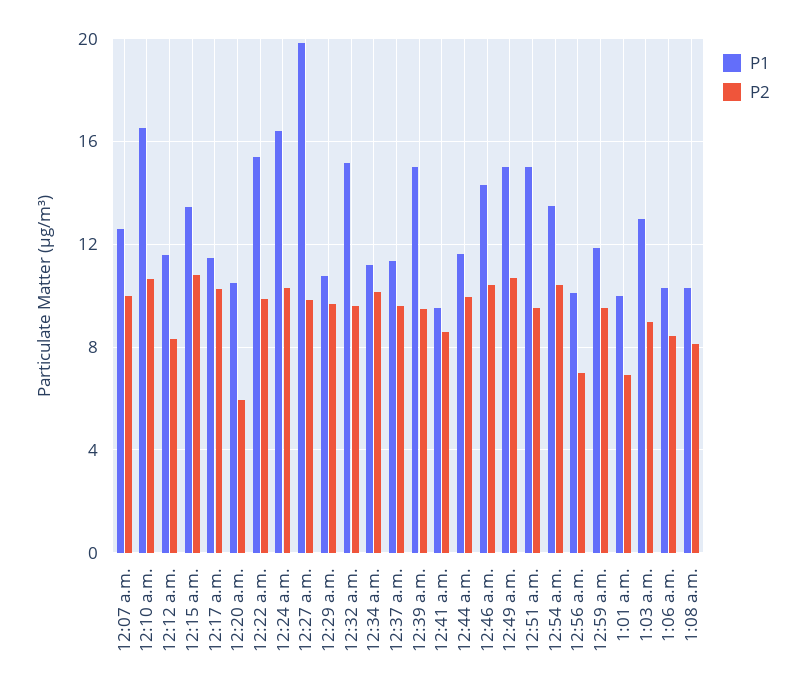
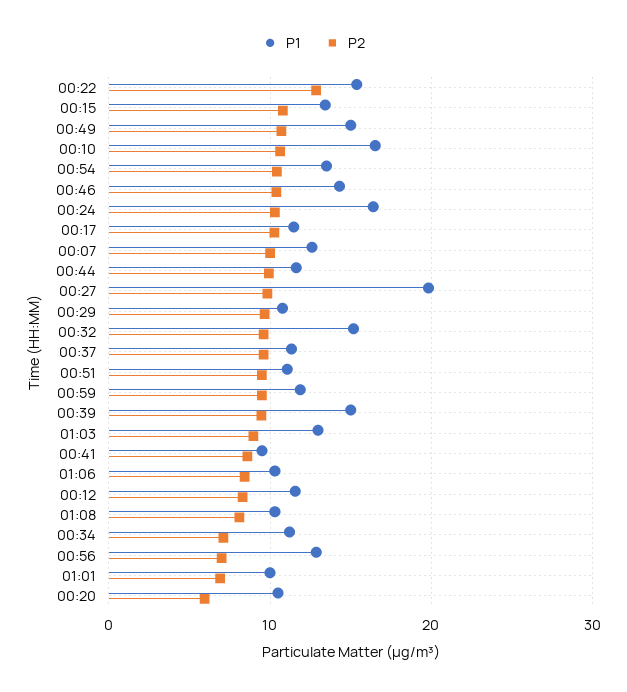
  {
    "P1": {
      "12:07 a.m.": 12.5,
      "12:10 a.m.": 16.5,
      "12:12 a.m.": 11.5,
      "12:15 a.m.": 13.5,
      "12:17 a.m.": 11.5,
      "12:20 a.m.": 10.5,
      "12:22 a.m.": 15.5,
      "12:24 a.m.": 16.5,
      "12:27 a.m.": 20,
      "12:29 a.m.": 11,
      "12:32 a.m.": 15,
      "12:34 a.m.": 11,
      "12:37 a.m.": 11.5,
      "12:39 a.m.": 15,
      "12:41 a.m.": 9.5,
      "12:44 a.m.": 11.5,
      "12:46 a.m.": 14.5,
      "12:49 a.m.": 15,
-     "12:51 a.m.": 15,
+     "12:51 a.m.": 11,
      "12:54 a.m.": 13.5,
-     "12:56 a.m.": 10,
+     "12:56 a.m.": 13,
      "12:59 a.m.": 12,
      "1:01 a.m.": 10,
      "1:03 a.m.": 13,
      "1:06 a.m.": 10.5,
      "1:08 a.m.": 10.5
    },
    "P2": {
      "12:07 a.m.": 10,
      "12:10 a.m.": 10.5,
      "12:12 a.m.": 8.5,
      "12:15 a.m.": 11,
      "12:17 a.m.": 10.5,
      "12:20 a.m.": 6,
-     "12:22 a.m.": 10,
+     "12:22 a.m.": 13,
      "12:24 a.m.": 10.5,
      "12:27 a.m.": 10,
      "12:29 a.m.": 9.5,
      "12:32 a.m.": 9.5,
-     "12:34 a.m.": 10,
+     "12:34 a.m.": 7,
      "12:37 a.m.": 9.5,
      "12:39 a.m.": 9.5,
      "12:41 a.m.": 8.5,
      "12:44 a.m.": 10,
      "12:46 a.m.": 10.5,
      "12:49 a.m.": 10.5,
      "12:51 a.m.": 9.5,
      "12:54 a.m.": 10.5,
      "12:56 a.m.": 7,
      "12:59 a.m.": 9.5,
      "1:01 a.m.": 7,
      "1:03 a.m.": 9,
      "1:06 a.m.": 8.5,
      "1:08 a.m.": 8
    }
  }

